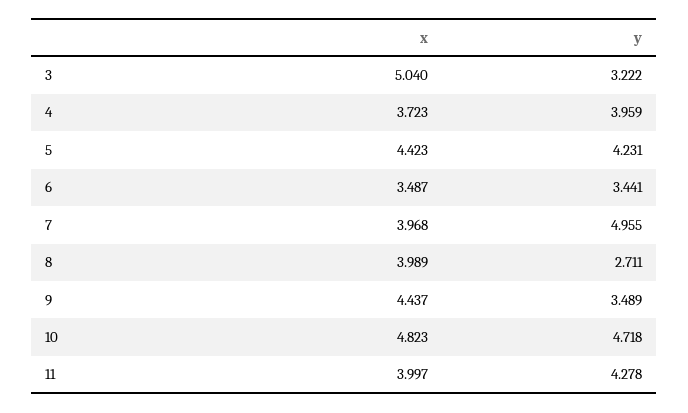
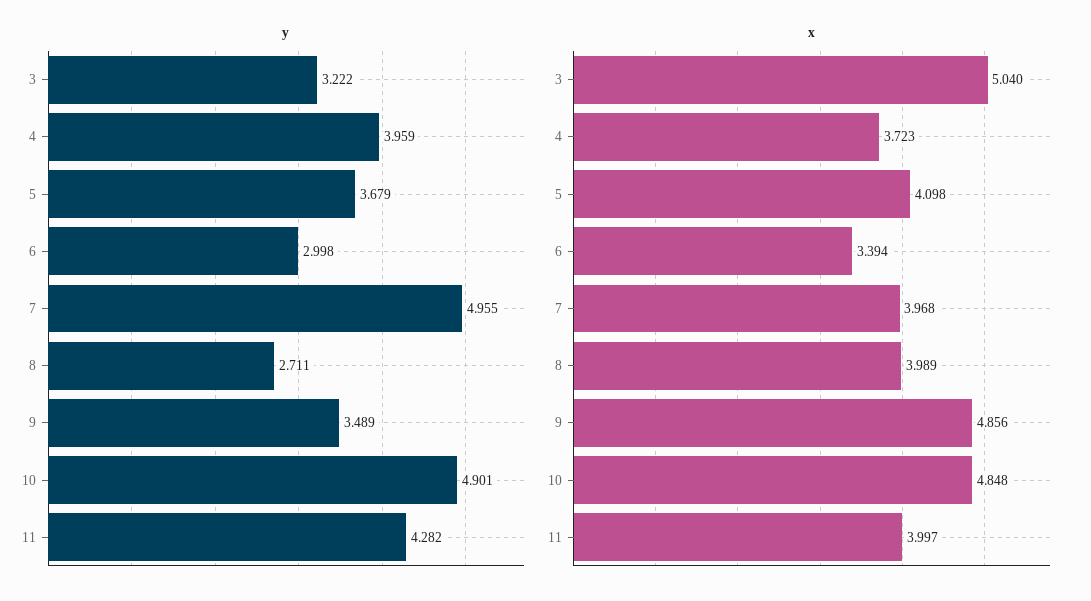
  {
    "x": {
      "3": 5.04,
      "4": 3.723,
-     "5": 4.423,
+     "5": 4.098,
-     "6": 3.487,
+     "6": 3.394,
      "7": 3.968,
      "8": 3.989,
-     "9": 4.437,
+     "9": 4.856,
-     "10": 4.823,
+     "10": 4.848,
      "11": 3.997
    },
    "y": {
      "3": 3.222,
      "4": 3.959,
-     "5": 4.231,
+     "5": 3.679,
-     "6": 3.441,
+     "6": 2.998,
      "7": 4.955,
      "8": 2.711,
      "9": 3.489,
-     "10": 4.718,
+     "10": 4.901,
-     "11": 4.278
+     "11": 4.282
    }
  }

